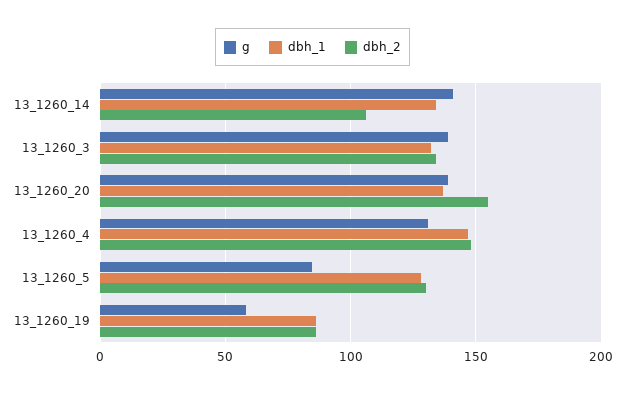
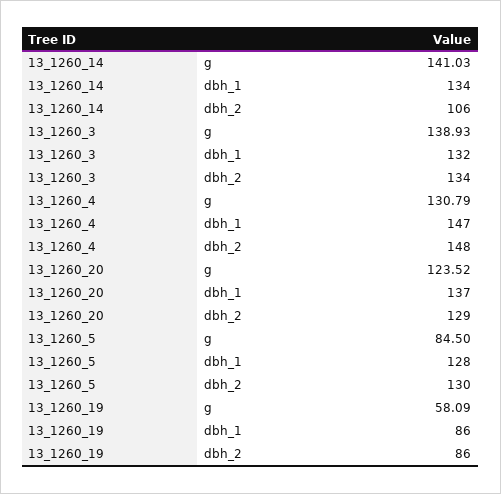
  {
    "g": {
      "13_1260_14": 141.03,
      "13_1260_3": 138.93,
-     "13_1260_20": 140,
+     "13_1260_20": 123.52,
      "13_1260_4": 130.79,
      "13_1260_5": 84.5,
      "13_1260_19": 58.09
    },
    "dbh_1": {
      "13_1260_14": 134,
      "13_1260_3": 132,
      "13_1260_20": 137,
      "13_1260_4": 147,
      "13_1260_5": 128,
      "13_1260_19": 86
    },
    "dbh_2": {
      "13_1260_14": 106,
      "13_1260_3": 134,
-     "13_1260_20": 155,
+     "13_1260_20": 129,
      "13_1260_4": 148,
      "13_1260_5": 130,
      "13_1260_19": 86
    }
  }

